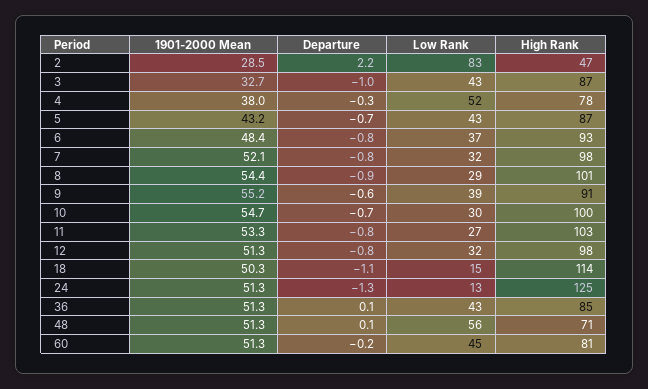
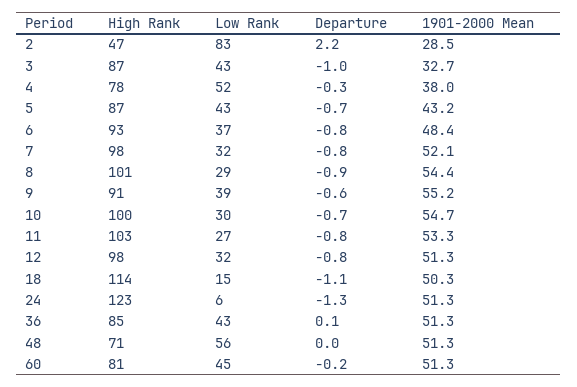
  {
    "1901-2000 Mean": {
      "2": 28.5,
      "3": 32.7,
      "4": 38,
      "5": 43.2,
      "6": 48.4,
      "7": 52.1,
      "8": 54.4,
      "9": 55.2,
      "10": 54.7,
      "11": 53.3,
      "12": 51.3,
      "18": 50.3,
      "24": 51.3,
      "36": 51.3,
      "48": 51.3,
      "60": 51.3
    },
    "Departure": {
      "2": 2.2,
      "3": -1,
      "4": -0.3,
      "5": -0.7,
      "6": -0.8,
      "7": -0.8,
      "8": -0.9,
      "9": -0.6,
      "10": -0.7,
      "11": -0.8,
      "12": -0.8,
      "18": -1.1,
      "24": -1.3,
      "36": 0.1,
-     "48": 0.1,
+     "48": 0,
      "60": -0.2
    },
    "Low Rank": {
      "2": 83,
      "3": 43,
      "4": 52,
      "5": 43,
      "6": 37,
      "7": 32,
      "8": 29,
      "9": 39,
      "10": 30,
      "11": 27,
      "12": 32,
      "18": 15,
-     "24": 13,
+     "24": 6,
      "36": 43,
      "48": 56,
      "60": 45
    },
    "High Rank": {
      "2": 47,
      "3": 87,
      "4": 78,
      "5": 87,
      "6": 93,
      "7": 98,
      "8": 101,
      "9": 91,
      "10": 100,
      "11": 103,
      "12": 98,
      "18": 114,
-     "24": 125,
+     "24": 123,
      "36": 85,
      "48": 71,
      "60": 81
    }
  }

